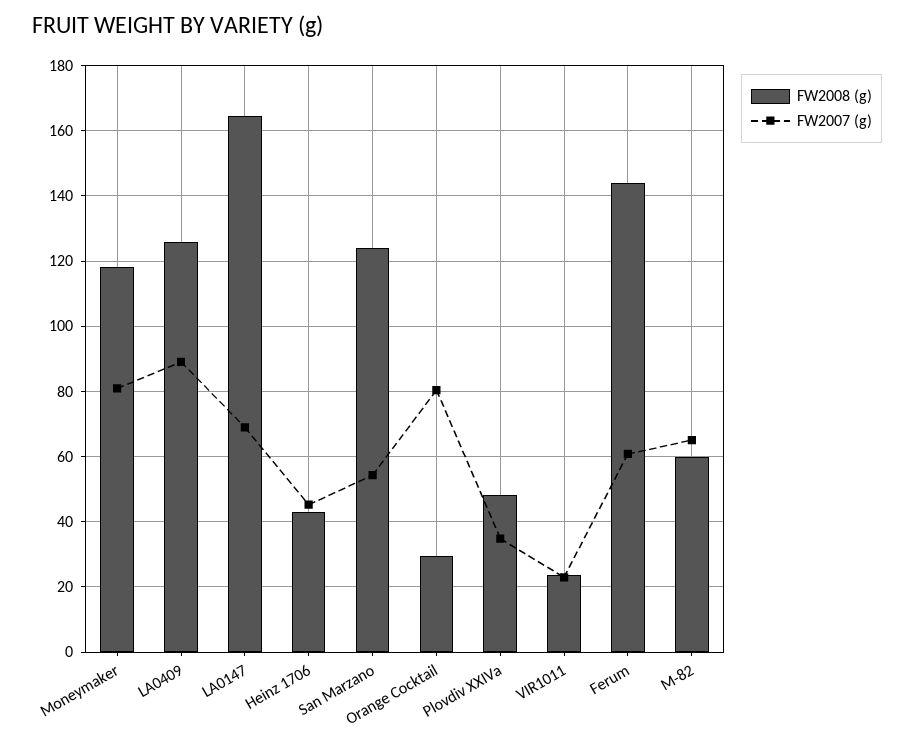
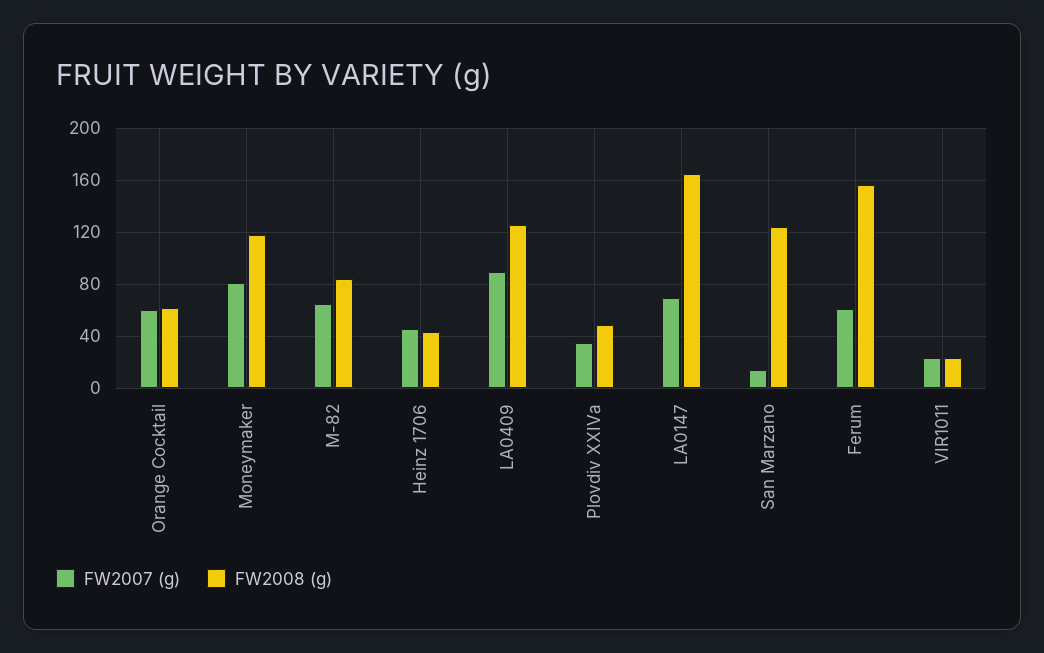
  {
    "FW2008 (g)": {
      "Moneymaker": 118,
      "LA0409": 126,
      "LA0147": 164,
      "Heinz 1706": 44,
      "San Marzano": 124,
-     "Orange Cocktail": 30,
+     "Orange Cocktail": 60,
      "Plovdiv XXIVa": 48,
      "VIR1011": 24,
-     "Ferum": 144,
+     "Ferum": 155,
-     "M-82": 60
+     "M-82": 85
    },
    "FW2007 (g)": {
      "Moneymaker": 80,
      "LA0409": 90,
      "LA0147": 70,
      "Heinz 1706": 46,
-     "San Marzano": 54,
+     "San Marzano": 15,
-     "Orange Cocktail": 80,
+     "Orange Cocktail": 60,
      "Plovdiv XXIVa": 34,
      "VIR1011": 22,
      "Ferum": 60,
      "M-82": 66
    }
  }

